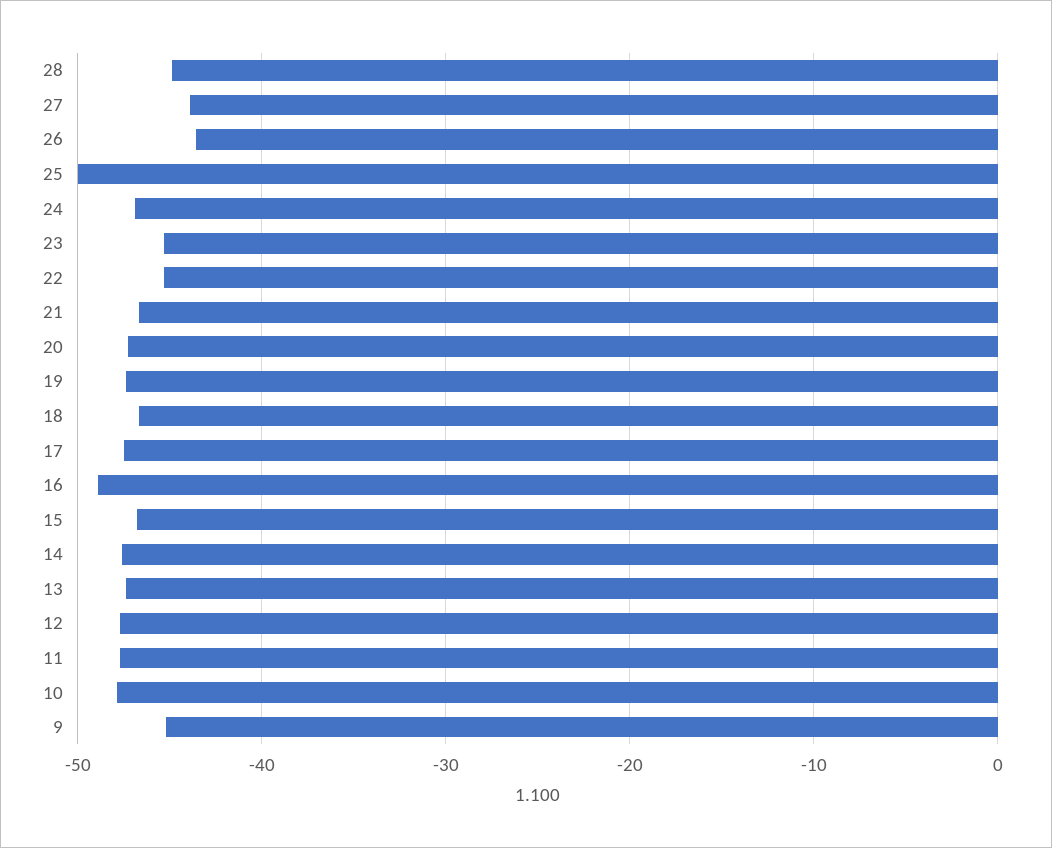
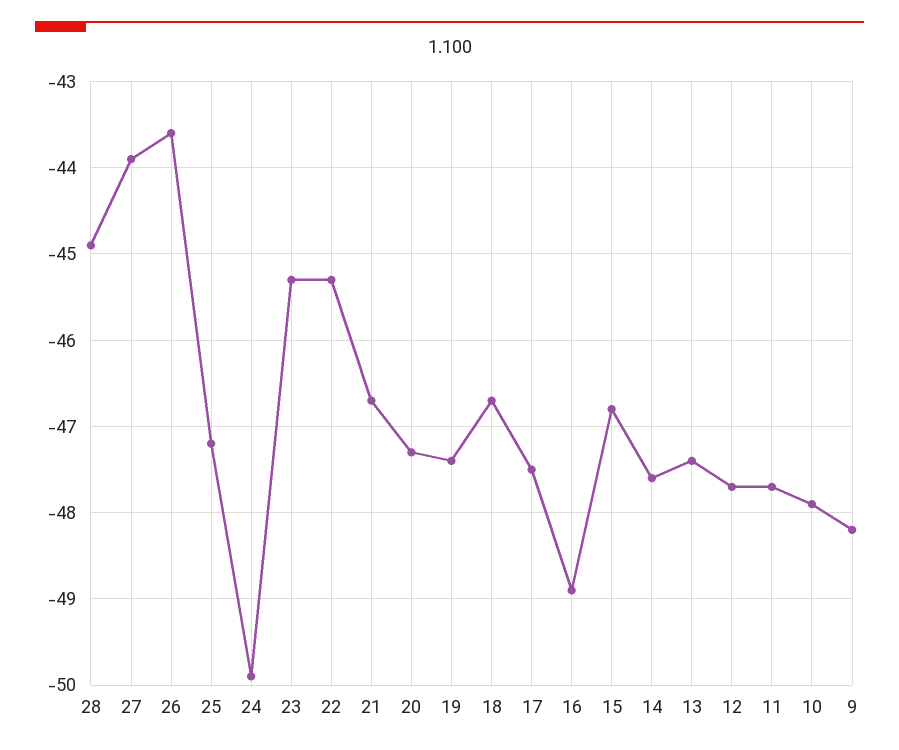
  {
    "28": -44.9,
    "27": -43.9,
    "26": -43.6,
-   "25": -50,
+   "25": -47.2,
-   "24": -47,
+   "24": -49.9,
    "23": -45.3,
    "22": -45.3,
    "21": -46.7,
    "20": -47.3,
    "19": -47.4,
    "18": -46.7,
    "17": -47.5,
    "16": -48.9,
    "15": -46.8,
    "14": -47.6,
    "13": -47.4,
    "12": -47.7,
    "11": -47.7,
    "10": -47.9,
-   "9": -45
+   "9": -48.2
  }

